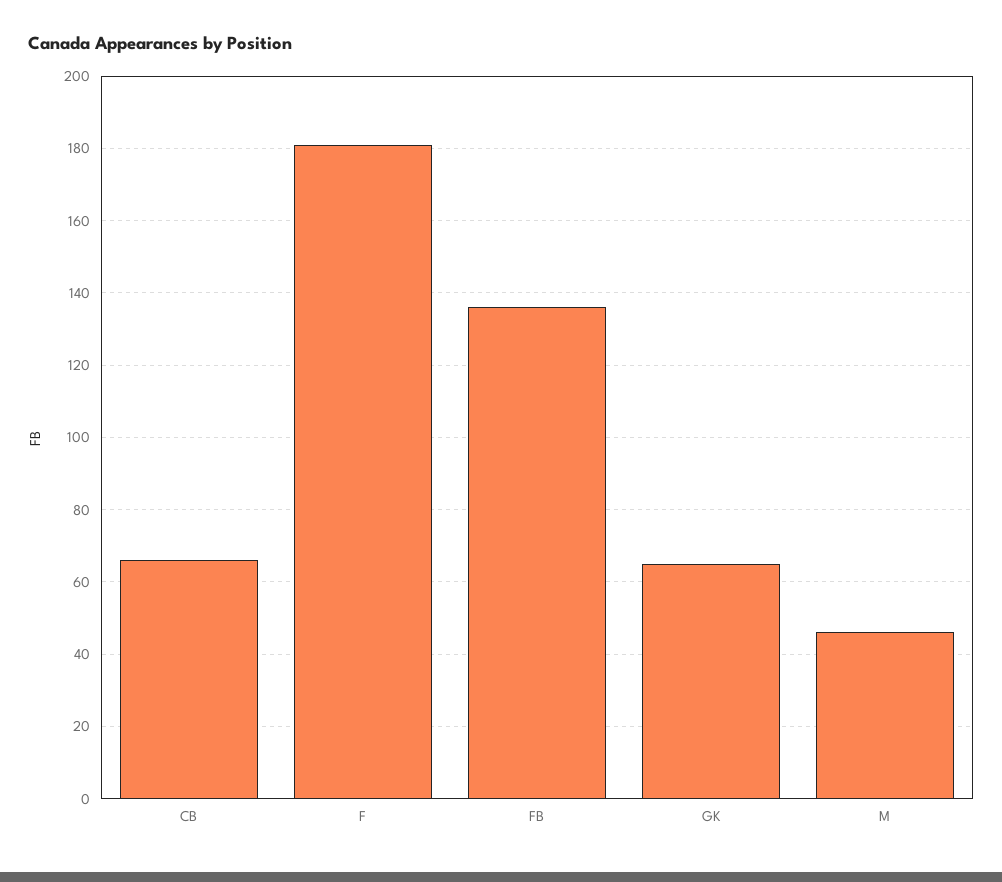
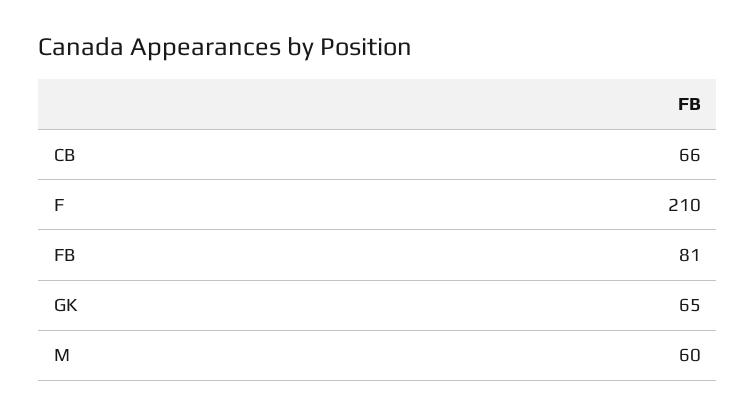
  {
    "CB": 66,
-   "F": 180,
+   "F": 210,
-   "FB": 135,
+   "FB": 81,
    "GK": 65,
-   "M": 45
+   "M": 60
  }

